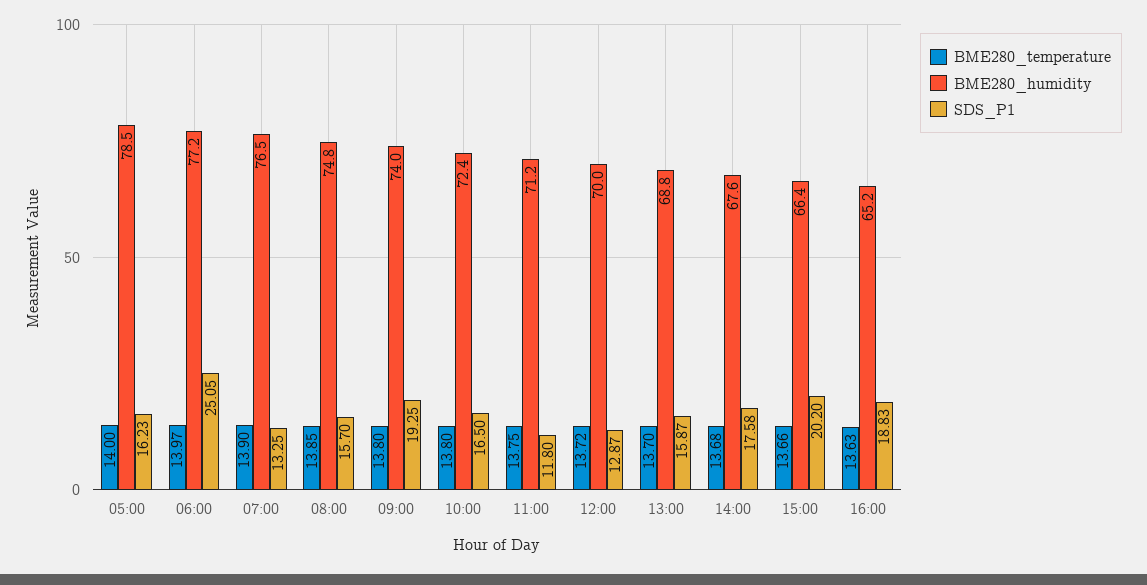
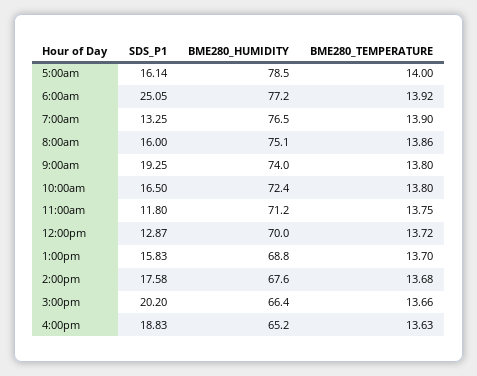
  {
    "BME280_temperature": {
      "05:00": 14,
-     "06:00": 13.97,
+     "06:00": 13.92,
      "07:00": 13.9,
-     "08:00": 13.85,
+     "08:00": 13.86,
      "09:00": 13.8,
      "10:00": 13.8,
      "11:00": 13.75,
      "12:00": 13.72,
      "13:00": 13.7,
      "14:00": 13.68,
      "15:00": 13.66,
      "16:00": 13.63
    },
    "BME280_humidity": {
      "05:00": 78.5,
      "06:00": 77.2,
      "07:00": 76.5,
-     "08:00": 74.8,
+     "08:00": 75.1,
      "09:00": 74,
      "10:00": 72.4,
      "11:00": 71.2,
      "12:00": 70,
      "13:00": 68.8,
      "14:00": 67.6,
      "15:00": 66.4,
      "16:00": 65.2
    },
    "SDS_P1": {
-     "05:00": 16.23,
+     "05:00": 16.14,
      "06:00": 25.05,
      "07:00": 13.25,
-     "08:00": 15.7,
+     "08:00": 16,
      "09:00": 19.25,
      "10:00": 16.5,
      "11:00": 11.8,
      "12:00": 12.87,
-     "13:00": 15.87,
+     "13:00": 15.83,
      "14:00": 17.58,
      "15:00": 20.2,
      "16:00": 18.83
    }
  }

